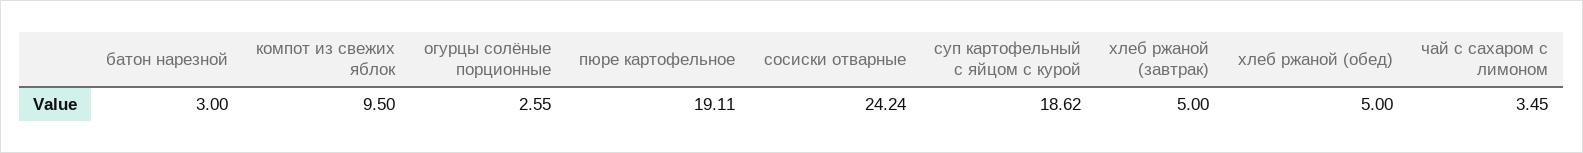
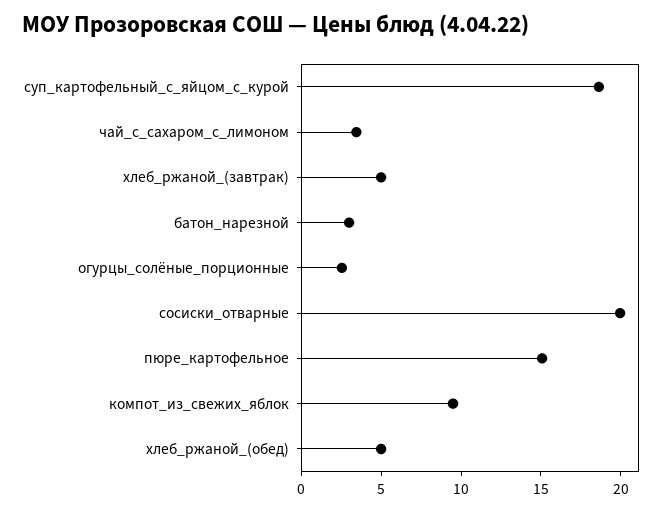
  {
    "батон нарезной": 3,
    "компот из свежих яблок": 9.5,
    "огурцы солёные порционные": 2.55,
-   "пюре картофельное": 19.11,
+   "пюре картофельное": 15,
-   "сосиски отварные": 24.24,
+   "сосиски отварные": 20,
    "суп картофельный с яйцом с курой": 18.62,
    "хлеб ржаной (завтрак)": 5,
    "хлеб ржаной (обед)": 5,
    "чай с сахаром с лимоном": 3.45
  }

